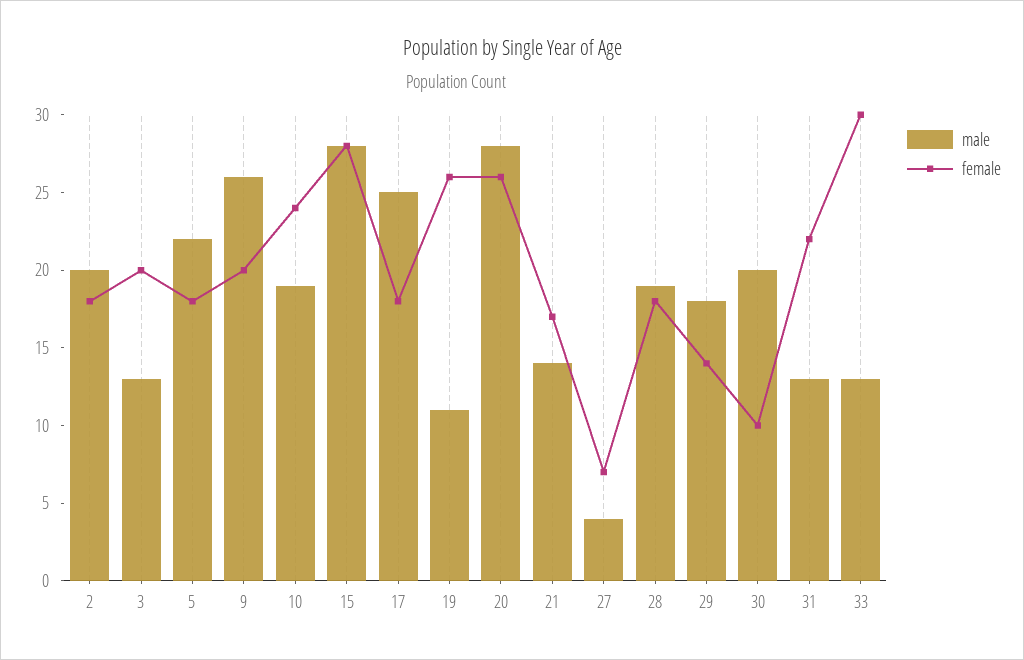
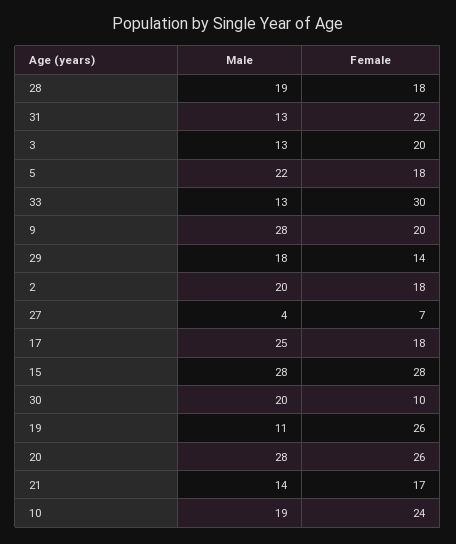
  {
    "male": {
      "2": 20,
      "3": 13,
      "5": 22,
-     "9": 26,
+     "9": 28,
      "10": 19,
      "15": 28,
      "17": 25,
      "19": 11,
      "20": 28,
      "21": 14,
      "27": 4,
      "28": 19,
      "29": 18,
      "30": 20,
      "31": 13,
      "33": 13
    },
    "female": {
      "2": 18,
      "3": 20,
      "5": 18,
      "9": 20,
      "10": 24,
      "15": 28,
      "17": 18,
      "19": 26,
      "20": 26,
      "21": 17,
      "27": 7,
      "28": 18,
      "29": 14,
      "30": 10,
      "31": 22,
      "33": 30
    }
  }

